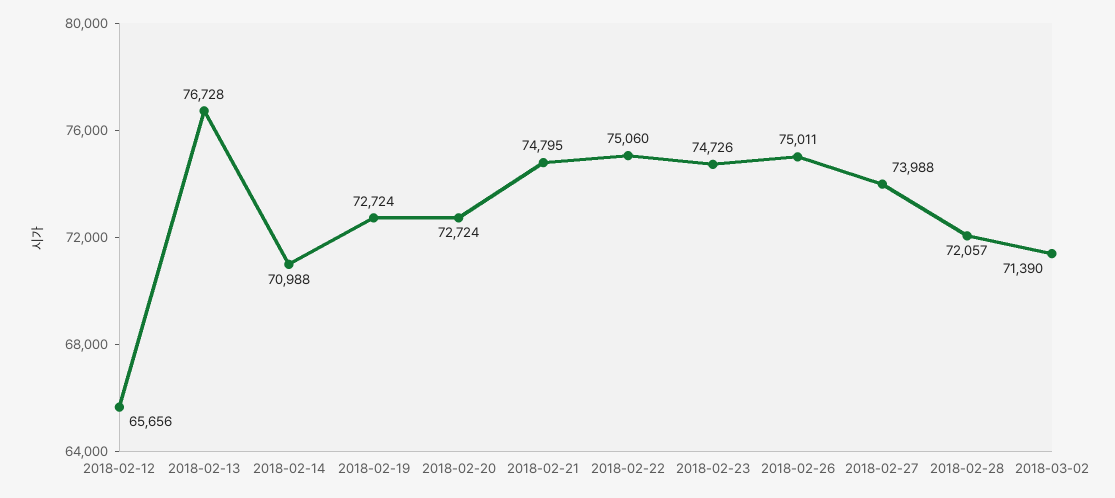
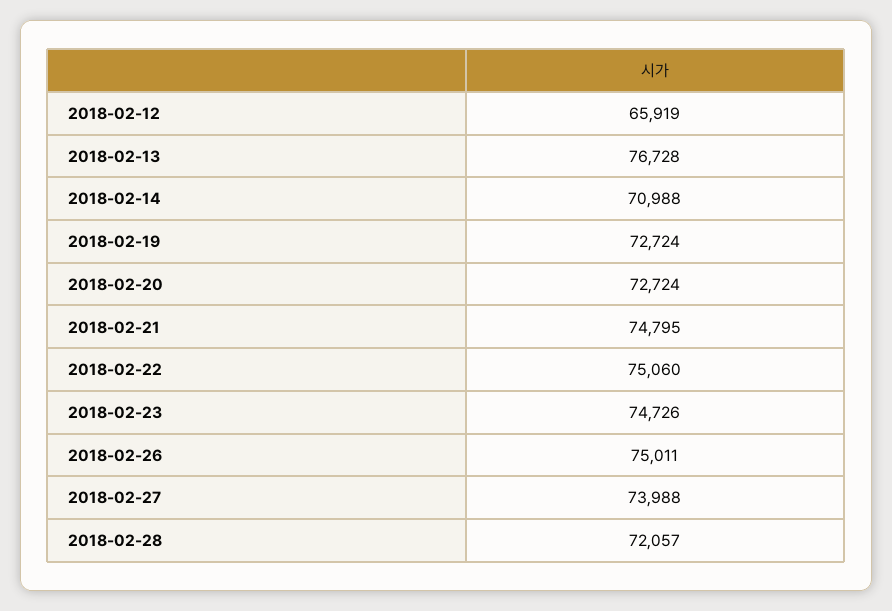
  {
-   "2018-02-12": 65656,
+   "2018-02-12": 65919,
    "2018-02-13": 76728,
    "2018-02-14": 70988,
    "2018-02-19": 72724,
    "2018-02-20": 72724,
    "2018-02-21": 74795,
    "2018-02-22": 75060,
    "2018-02-23": 74726,
    "2018-02-26": 75011,
    "2018-02-27": 73988,
-   "2018-02-28": 72057,
+   "2018-02-28": 72057
-   "2018-03-02": 71390
  }

